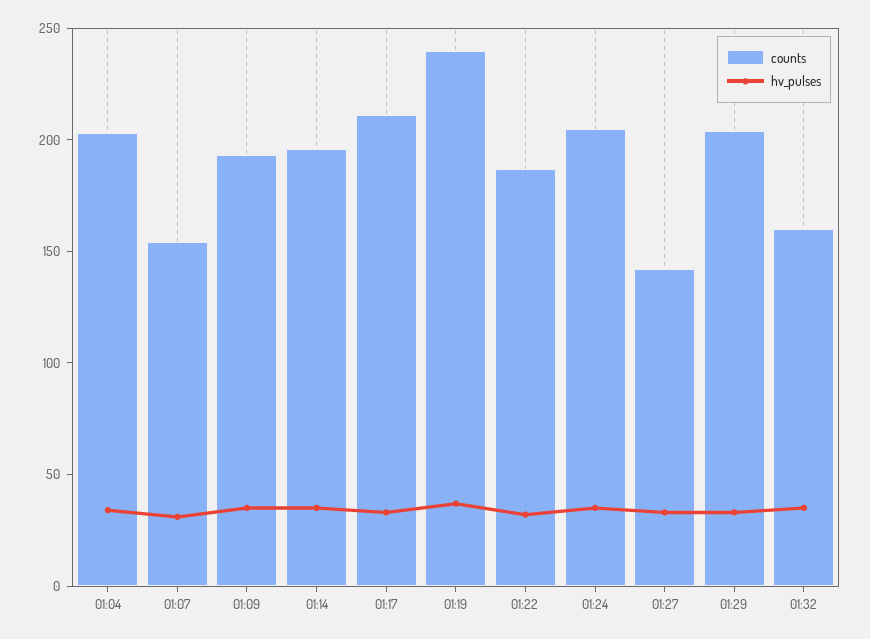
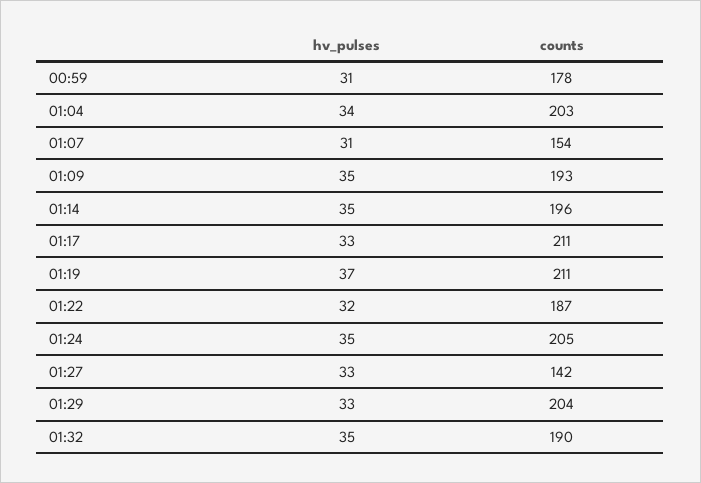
  {
    "counts": {
      "01:04": 203,
      "01:07": 154,
      "01:09": 193,
      "01:14": 196,
      "01:17": 211,
-     "01:19": 240,
+     "01:19": 211,
      "01:22": 187,
      "01:24": 205,
      "01:27": 142,
      "01:29": 204,
-     "01:32": 160
+     "01:32": 190,
+     "00:59": 178
    },
    "hv_pulses": {
      "01:04": 34,
      "01:07": 31,
      "01:09": 35,
      "01:14": 35,
      "01:17": 33,
      "01:19": 37,
      "01:22": 32,
      "01:24": 35,
      "01:27": 33,
      "01:29": 33,
-     "01:32": 35
+     "01:32": 35,
+     "00:59": 31
    }
  }

